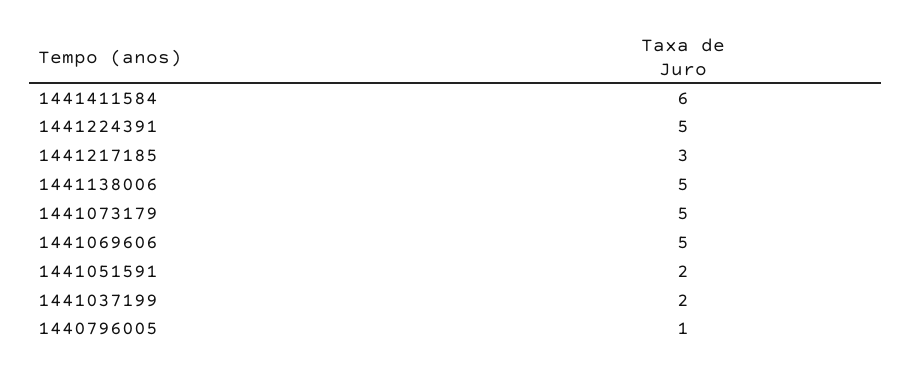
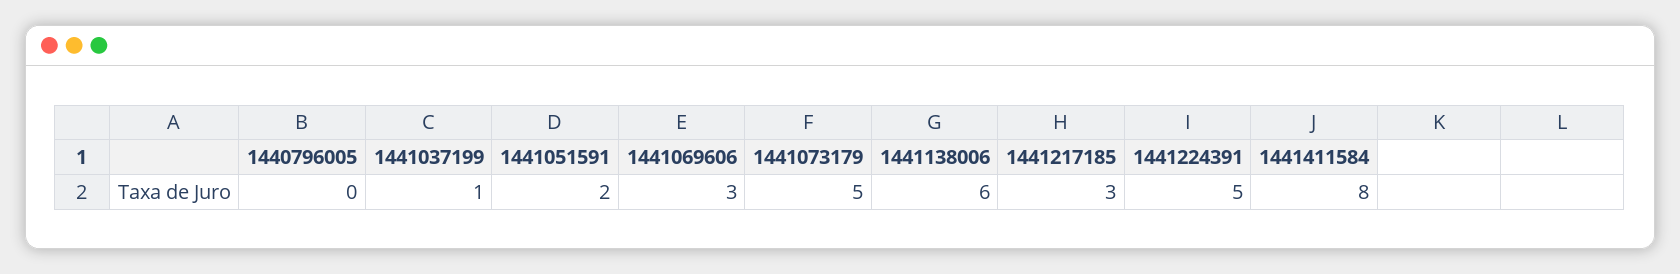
  {
-   "1441411584": 6,
+   "1441411584": 8,
    "1441224391": 5,
    "1441217185": 3,
-   "1441138006": 5,
+   "1441138006": 6,
    "1441073179": 5,
-   "1441069606": 5,
+   "1441069606": 3,
    "1441051591": 2,
-   "1441037199": 2,
+   "1441037199": 1,
-   "1440796005": 1
+   "1440796005": 0
  }

